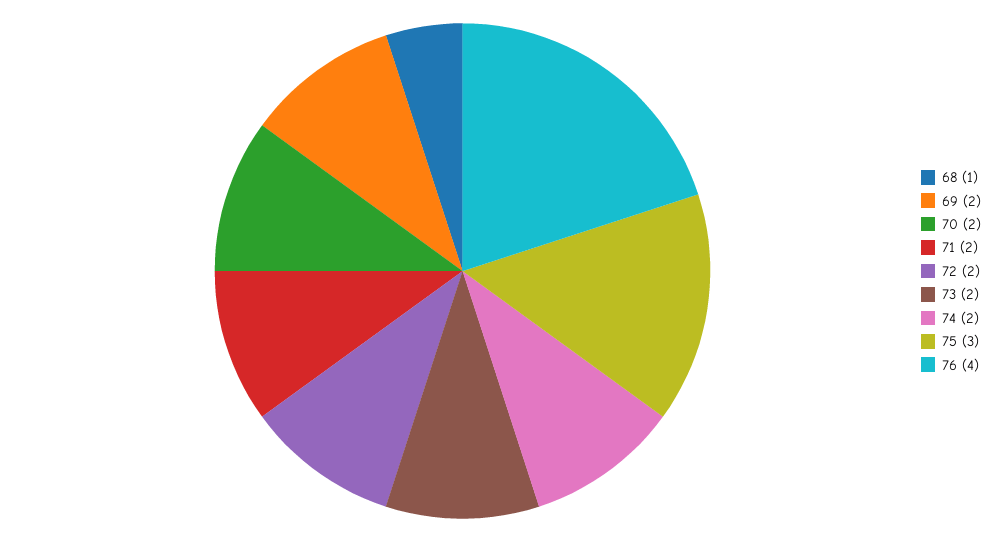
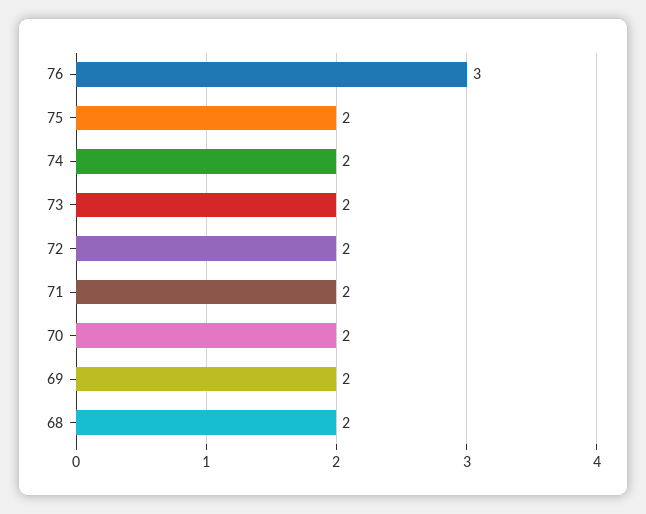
  {
-   "68": 1,
+   "68": 2,
    "69": 2,
    "70": 2,
    "71": 2,
    "72": 2,
    "73": 2,
    "74": 2,
-   "75": 3,
+   "75": 2,
-   "76": 4
+   "76": 3
  }

